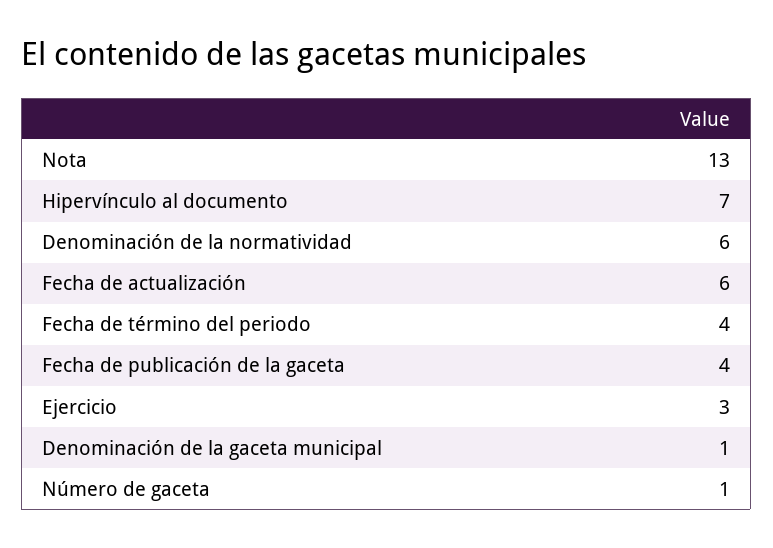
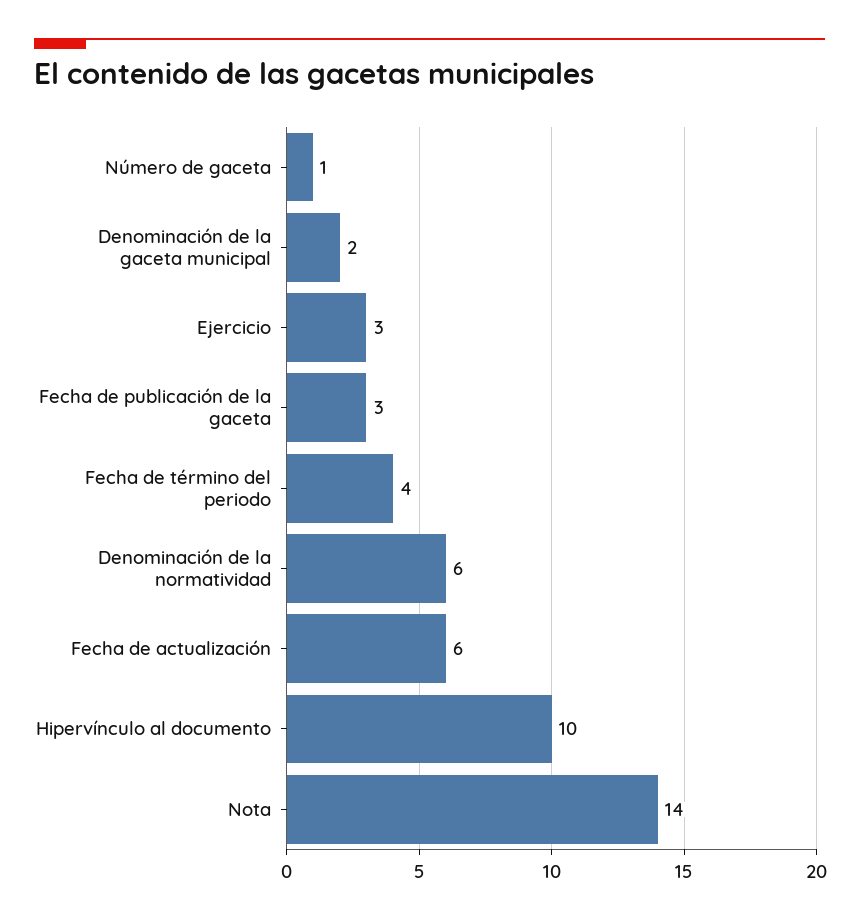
  {
-   "Nota": 13,
+   "Nota": 14,
-   "Hipervínculo al documento": 7,
+   "Hipervínculo al documento": 10,
    "Denominación de la normatividad": 6,
    "Fecha de actualización": 6,
    "Fecha de término del periodo": 4,
-   "Fecha de publicación de la gaceta": 4,
+   "Fecha de publicación de la gaceta": 3,
    "Ejercicio": 3,
-   "Denominación de la gaceta municipal": 1,
+   "Denominación de la gaceta municipal": 2,
    "Número de gaceta": 1
  }

